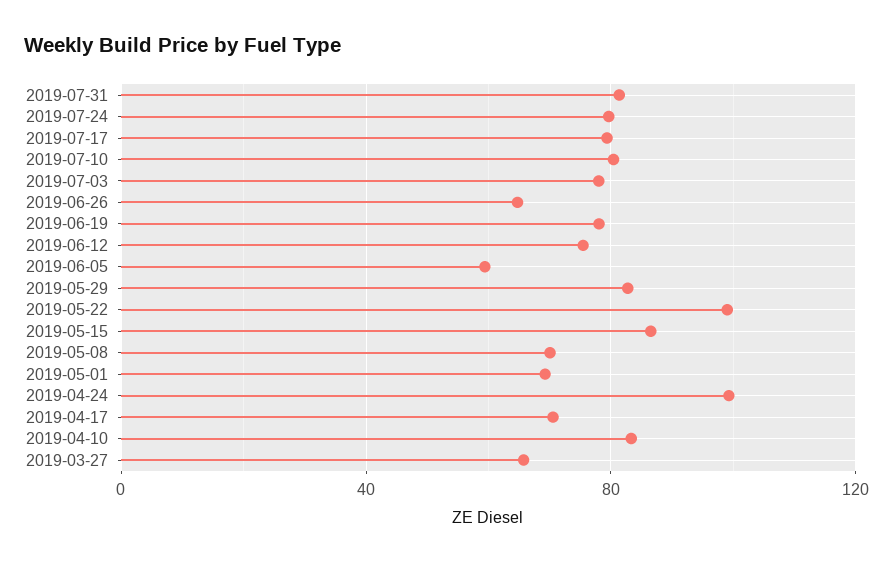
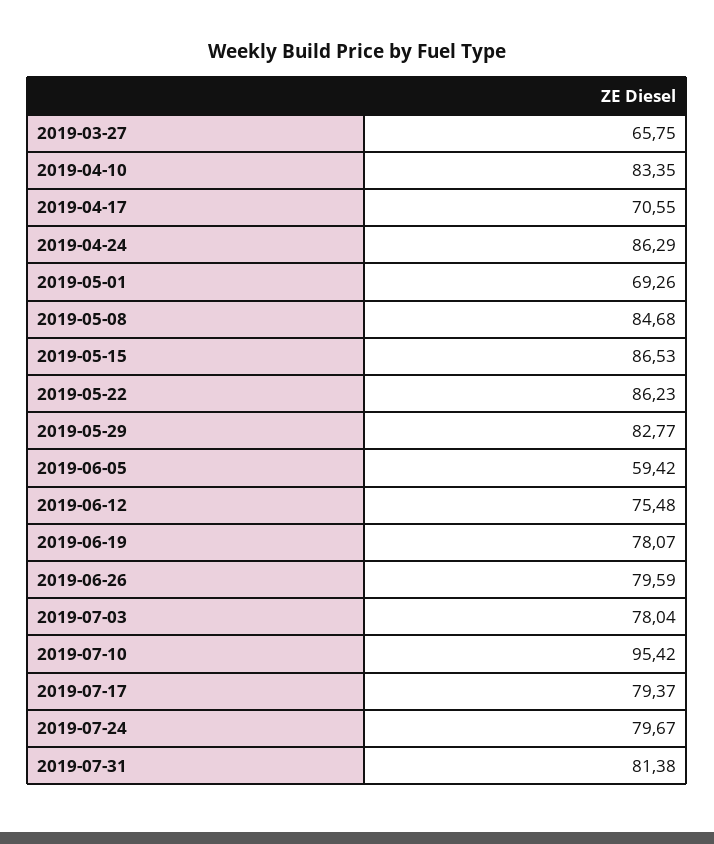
  {
    "2019-07-31": 81.38,
    "2019-07-24": 79.67,
    "2019-07-17": 79.37,
-   "2019-07-10": 80,
+   "2019-07-10": 95.42,
    "2019-07-03": 78.04,
-   "2019-06-26": 65,
+   "2019-06-26": 79.59,
    "2019-06-19": 78.07,
    "2019-06-12": 75.48,
    "2019-06-05": 59.42,
    "2019-05-29": 82.77,
-   "2019-05-22": 100,
+   "2019-05-22": 86.23,
    "2019-05-15": 86.53,
-   "2019-05-08": 70,
+   "2019-05-08": 84.68,
    "2019-05-01": 69.26,
-   "2019-04-24": 100,
+   "2019-04-24": 86.29,
    "2019-04-17": 70.55,
    "2019-04-10": 83.35,
    "2019-03-27": 65.75
  }

